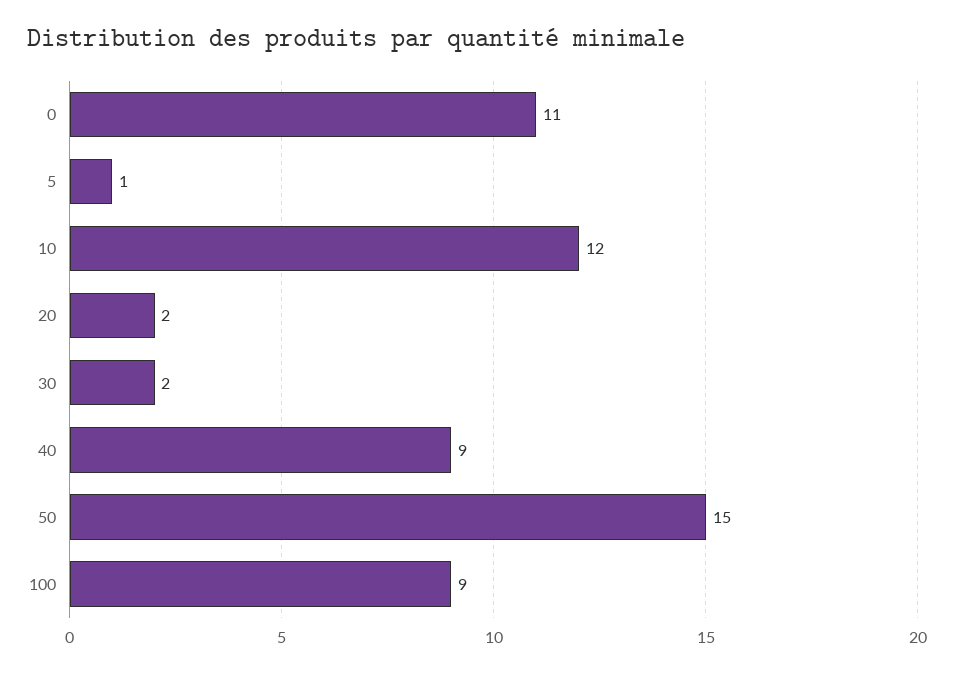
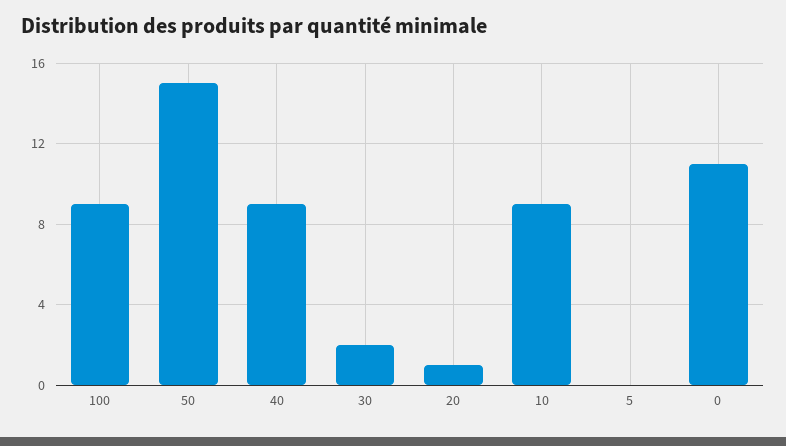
  {
    "0": 11,
-   "5": 1,
+   "5": 0,
-   "10": 12,
+   "10": 9,
-   "20": 2,
+   "20": 1,
    "30": 2,
    "40": 9,
    "50": 15,
    "100": 9
  }

